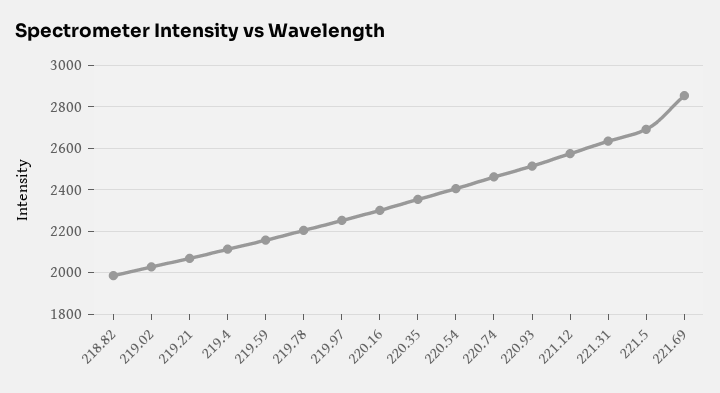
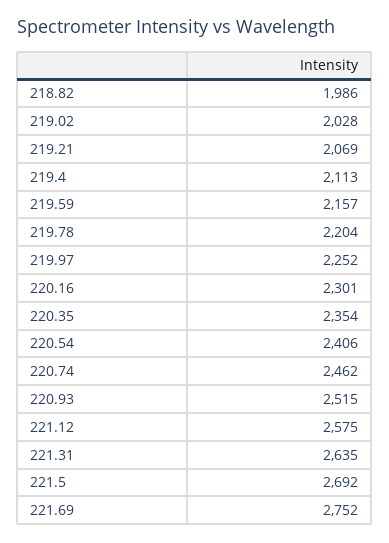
  {
    "218.82": 1986,
    "219.02": 2028,
    "219.21": 2069,
    "219.4": 2113,
    "219.59": 2157,
    "219.78": 2204,
    "219.97": 2252,
    "220.16": 2301,
    "220.35": 2354,
    "220.54": 2406,
    "220.74": 2462,
    "220.93": 2515,
    "221.12": 2575,
    "221.31": 2635,
    "221.5": 2692,
-   "221.69": 2850
+   "221.69": 2752
  }

